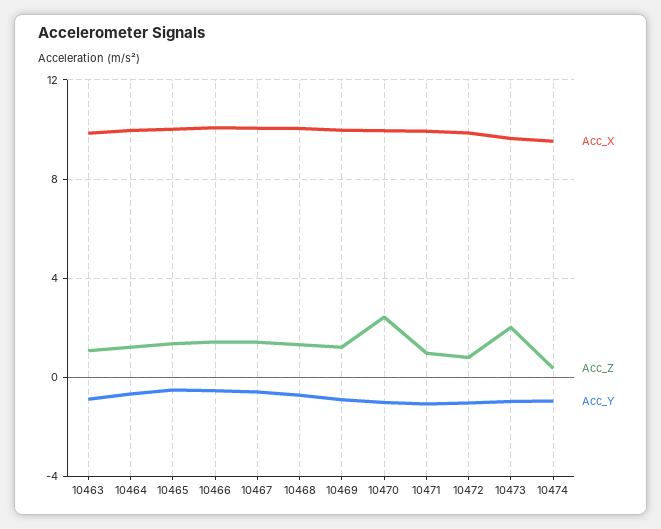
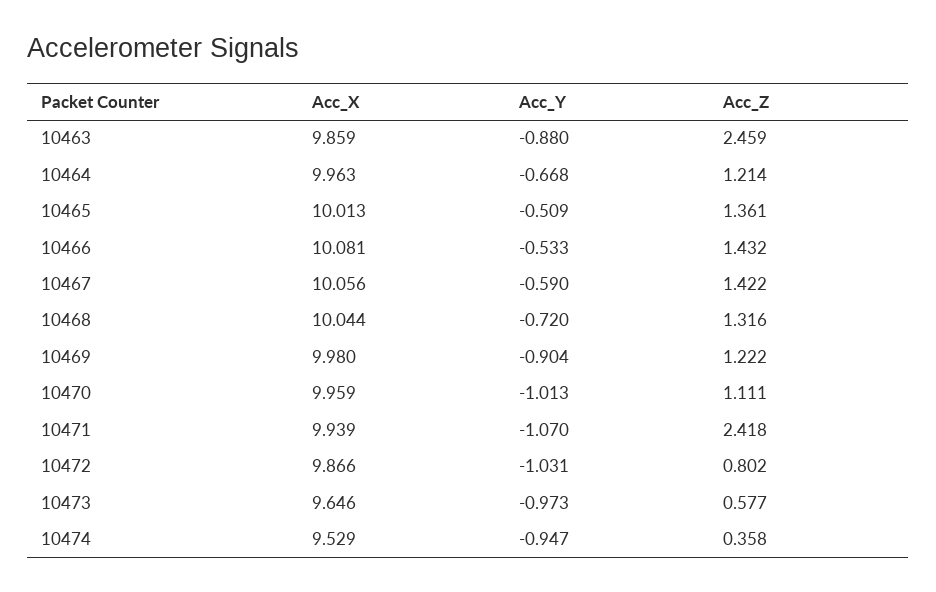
  {
    "Acc_X": {
      "10463": 9.859,
      "10464": 9.963,
      "10465": 10.013,
      "10466": 10.081,
      "10467": 10.056,
      "10468": 10.044,
      "10469": 9.98,
      "10470": 9.959,
      "10471": 9.939,
      "10472": 9.866,
      "10473": 9.646,
      "10474": 9.529
    },
    "Acc_Z": {
-     "10463": 1,
+     "10463": 2.459,
      "10464": 1.214,
      "10465": 1.361,
      "10466": 1.432,
      "10467": 1.422,
      "10468": 1.316,
      "10469": 1.222,
-     "10470": 2.5,
+     "10470": 1.111,
-     "10471": 1,
+     "10471": 2.418,
      "10472": 0.802,
-     "10473": 2,
+     "10473": 0.577,
      "10474": 0.358
    },
    "Acc_Y": {
      "10463": -0.88,
      "10464": -0.668,
      "10465": -0.509,
      "10466": -0.533,
      "10467": -0.59,
      "10468": -0.72,
      "10469": -0.904,
      "10470": -1.013,
      "10471": -1.07,
      "10472": -1.031,
      "10473": -0.973,
      "10474": -0.947
    }
  }

